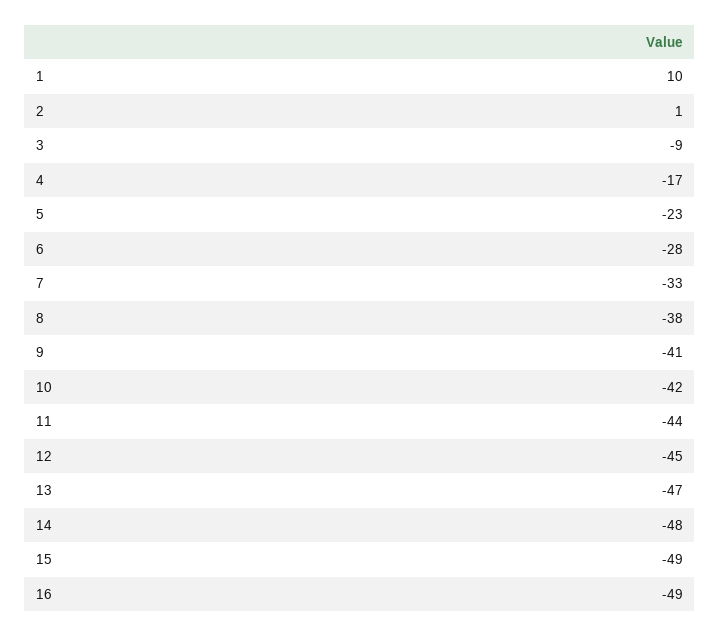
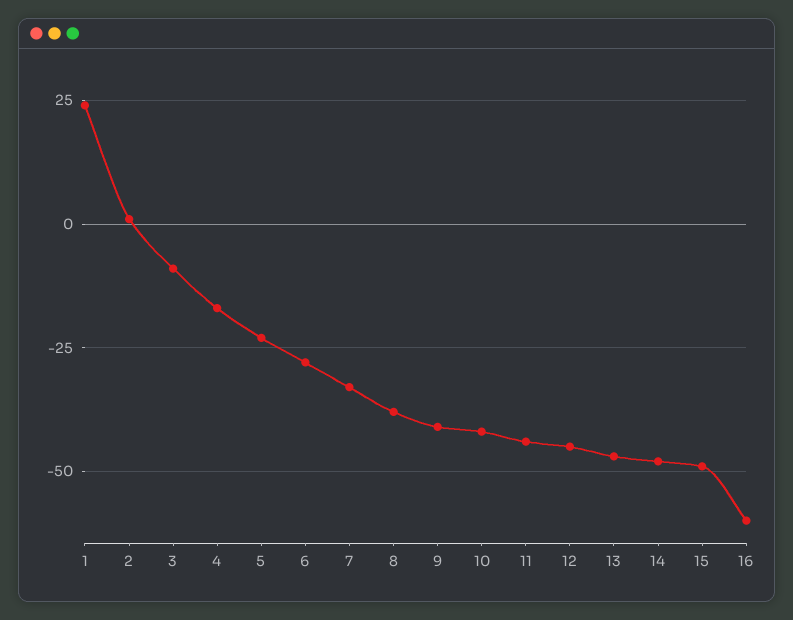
  {
-   "1": 10,
+   "1": 25,
    "2": 1,
    "3": -9,
    "4": -17,
    "5": -23,
    "6": -28,
    "7": -33,
    "8": -38,
    "9": -41,
    "10": -42,
    "11": -44,
    "12": -45,
    "13": -47,
    "14": -48,
    "15": -49,
-   "16": -49
+   "16": -60
  }

